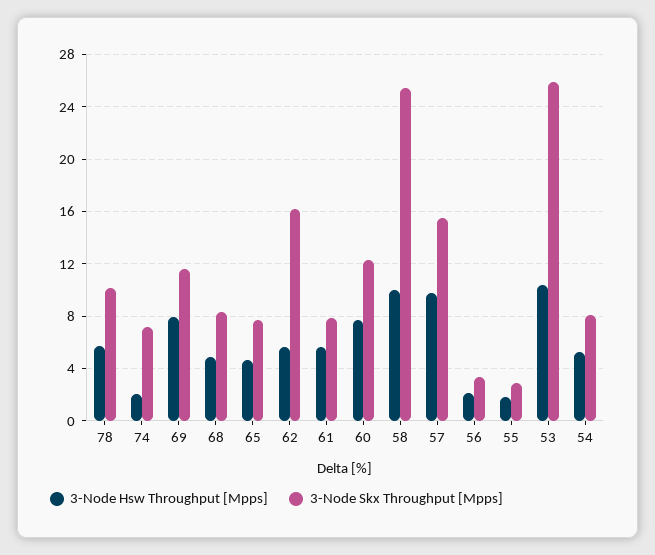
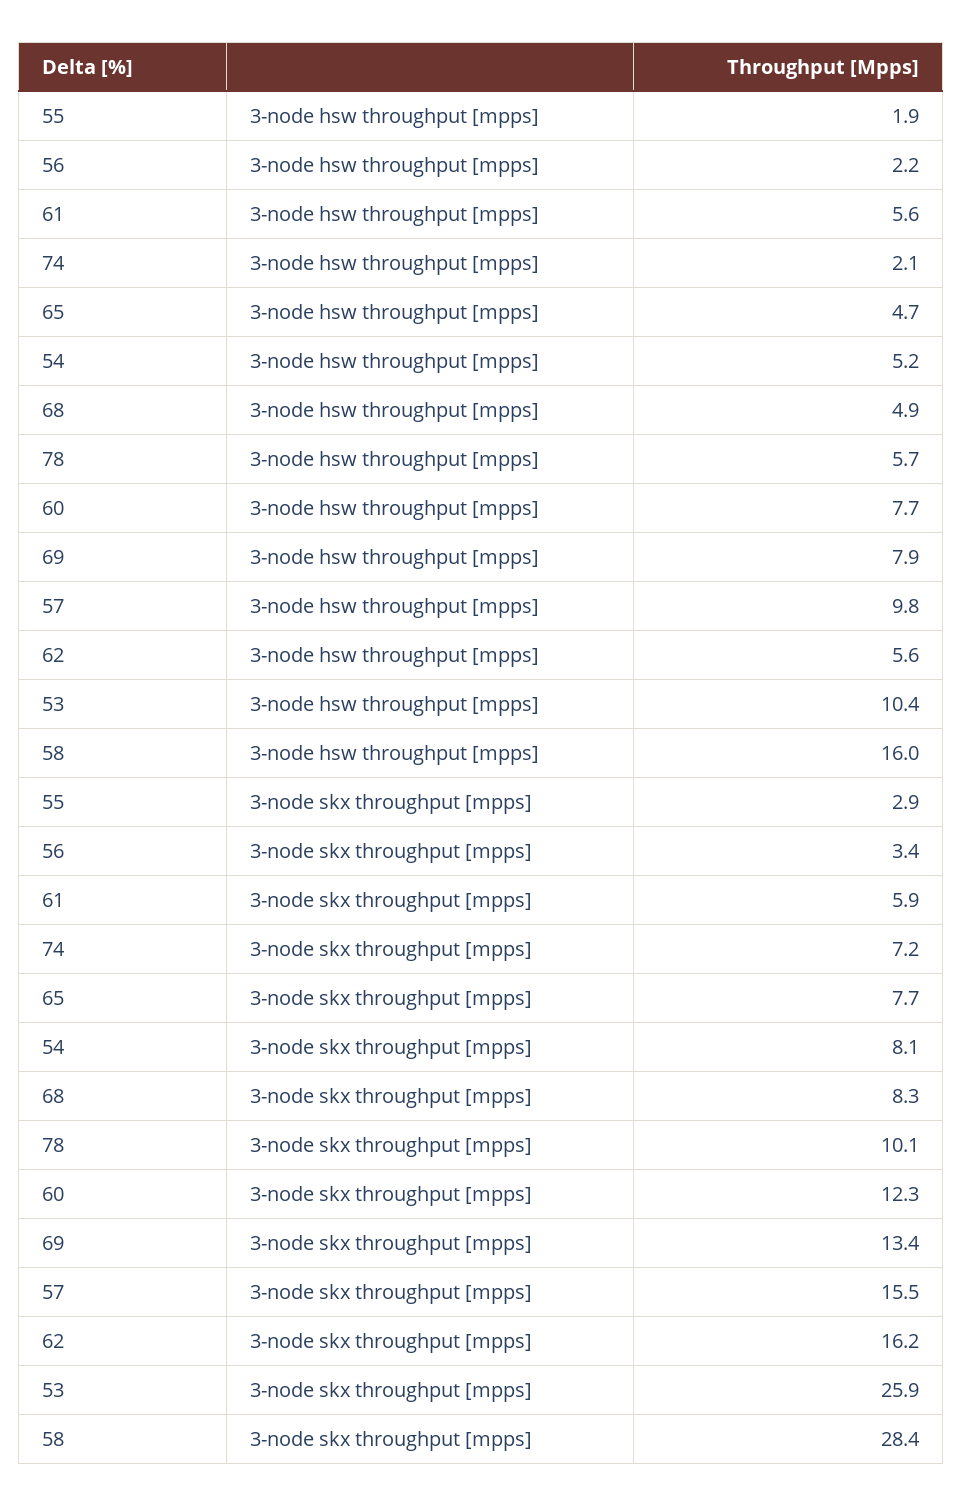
  {
    "3-Node Hsw Throughput [Mpps]": {
      "78": 5.7,
      "74": 2.1,
      "69": 7.9,
      "68": 4.9,
      "65": 4.7,
      "62": 5.6,
      "61": 5.6,
      "60": 7.7,
-     "58": 10,
+     "58": 16,
      "57": 9.8,
      "56": 2.2,
      "55": 1.9,
      "53": 10.4,
      "54": 5.2
    },
    "3-Node Skx Throughput [Mpps]": {
      "78": 10.1,
      "74": 7.2,
-     "69": 11.5,
+     "69": 13.4,
      "68": 8.3,
      "65": 7.7,
      "62": 16.2,
-     "61": 8,
+     "61": 5.9,
      "60": 12.3,
-     "58": 25.5,
+     "58": 28.4,
      "57": 15.5,
      "56": 3.4,
      "55": 2.9,
      "53": 25.9,
      "54": 8.1
    }
  }

